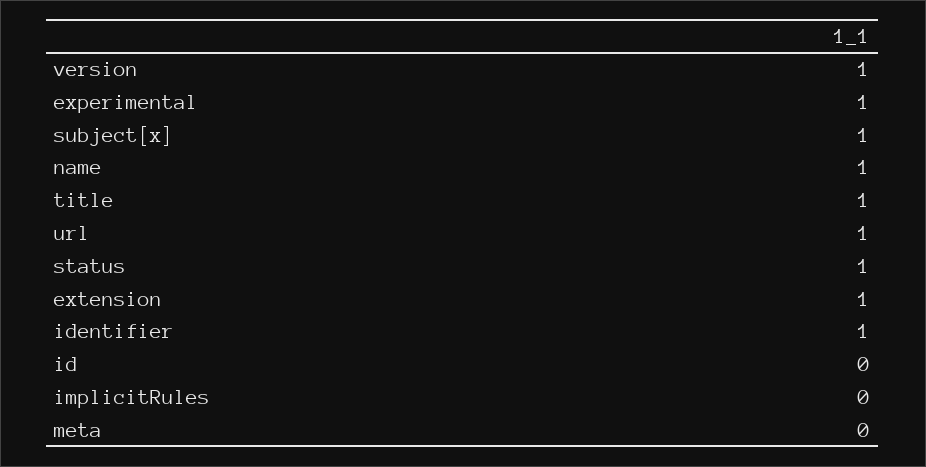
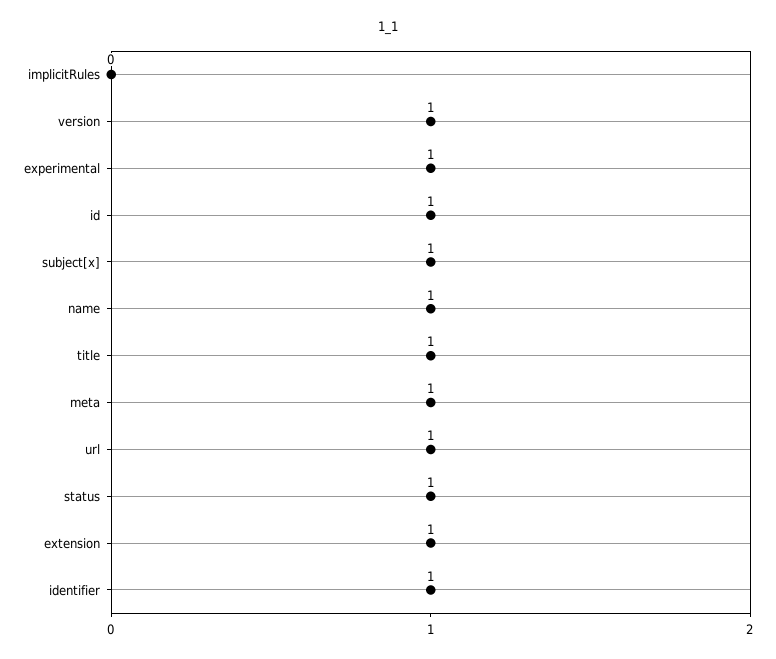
  {
    "version": 1,
    "experimental": 1,
    "subject[x]": 1,
    "name": 1,
    "title": 1,
    "url": 1,
    "status": 1,
    "extension": 1,
    "identifier": 1,
-   "id": 0,
+   "id": 1,
    "implicitRules": 0,
-   "meta": 0
+   "meta": 1
  }

